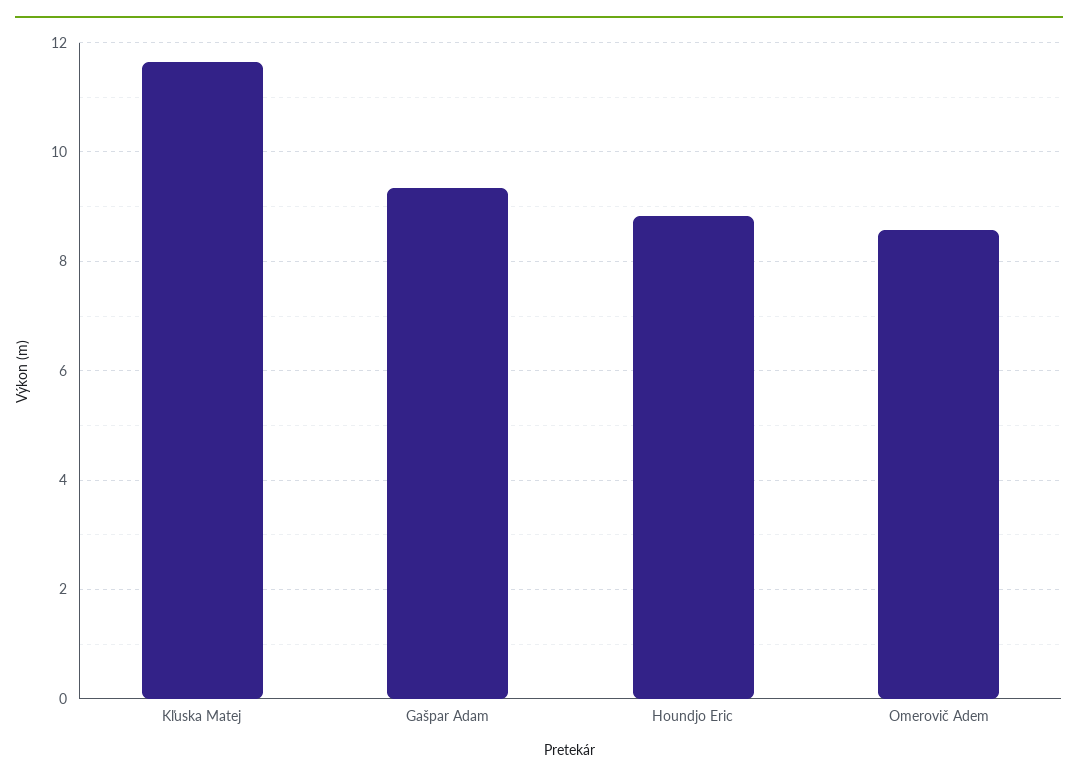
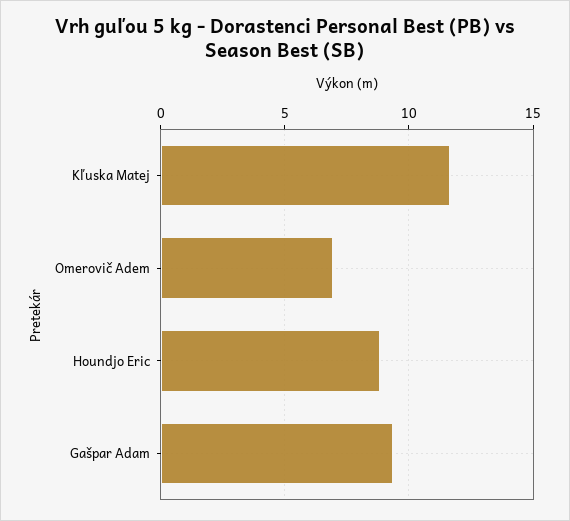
  {
    "Kľuska Matej": 11.6,
    "Gašpar Adam": 9.4,
    "Houndjo Eric": 8.8,
-   "Omerovič Adem": 8.6
+   "Omerovič Adem": 7
  }

